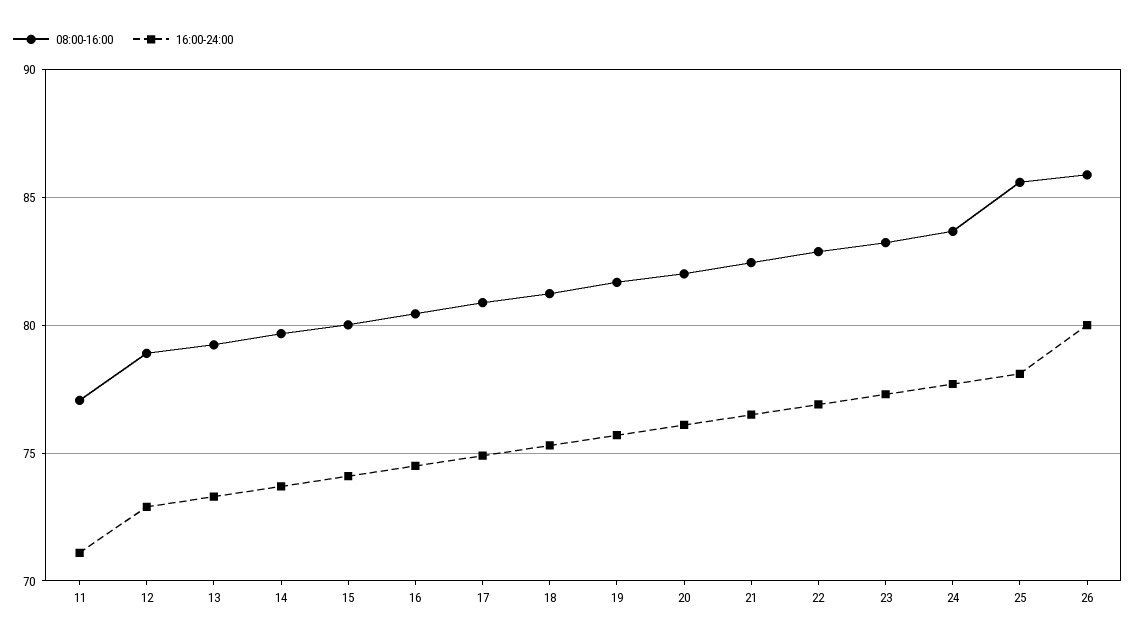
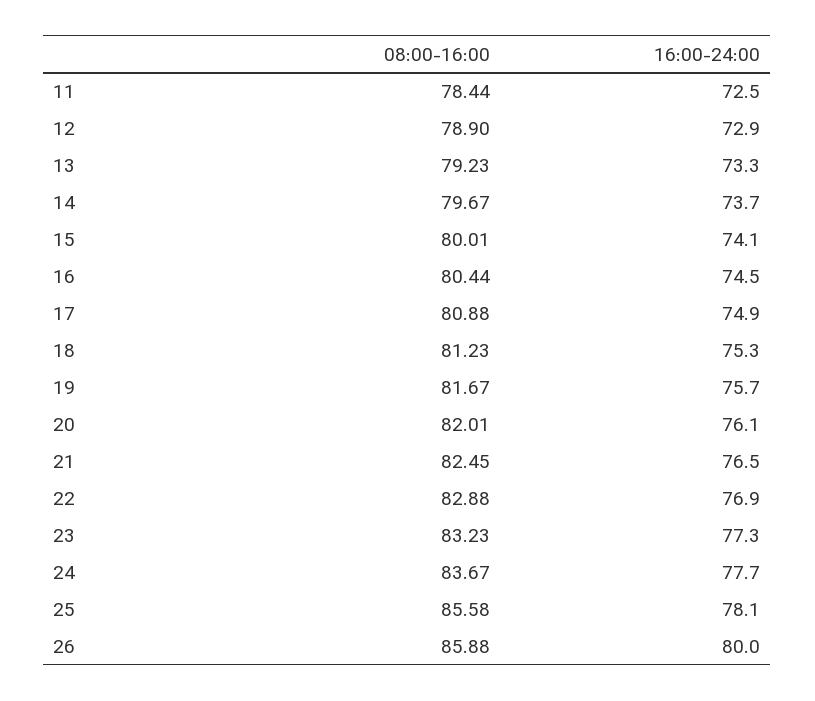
  {
    "08:00-16:00": {
-     "11": 77,
+     "11": 78.44,
      "12": 78.9,
      "13": 79.23,
      "14": 79.67,
      "15": 80.01,
      "16": 80.44,
      "17": 80.88,
      "18": 81.23,
      "19": 81.67,
      "20": 82.01,
      "21": 82.45,
      "22": 82.88,
      "23": 83.23,
      "24": 83.67,
      "25": 85.58,
      "26": 85.88
    },
    "16:00-24:00": {
-     "11": 71,
+     "11": 72.5,
      "12": 72.9,
      "13": 73.3,
      "14": 73.7,
      "15": 74.1,
      "16": 74.5,
      "17": 74.9,
      "18": 75.3,
      "19": 75.7,
      "20": 76.1,
      "21": 76.5,
      "22": 76.9,
      "23": 77.3,
      "24": 77.7,
      "25": 78.1,
      "26": 80
    }
  }

